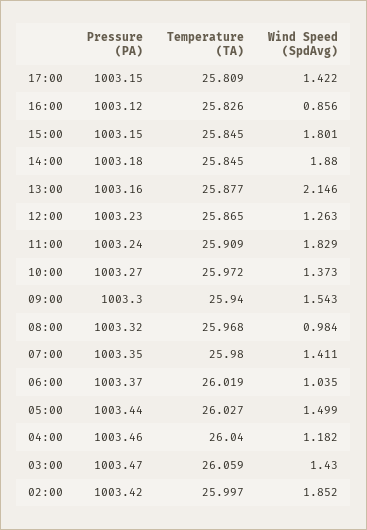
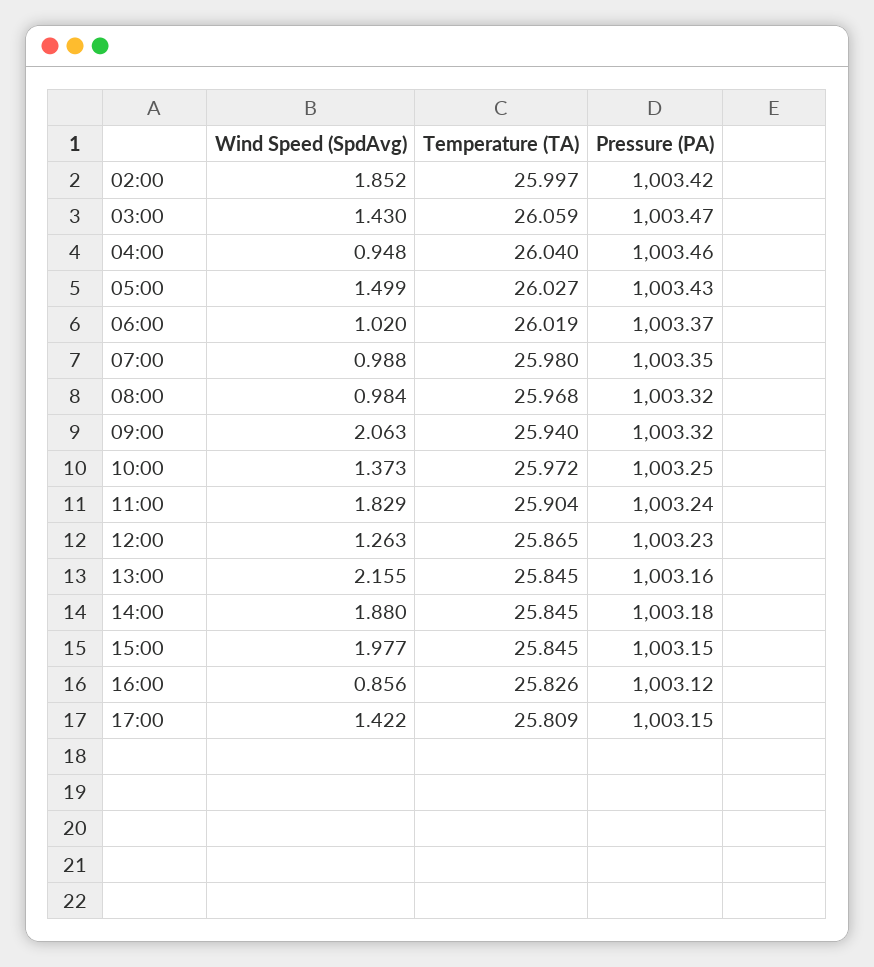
  {
    "Pressure (PA)": {
      "17:00": 1003.15,
      "16:00": 1003.12,
      "15:00": 1003.15,
      "14:00": 1003.18,
      "13:00": 1003.16,
      "12:00": 1003.23,
      "11:00": 1003.24,
-     "10:00": 1003.27,
+     "10:00": 1003.25,
-     "09:00": 1003.3,
+     "09:00": 1003.32,
      "08:00": 1003.32,
      "07:00": 1003.35,
      "06:00": 1003.37,
-     "05:00": 1003.44,
+     "05:00": 1003.43,
      "04:00": 1003.46,
      "03:00": 1003.47,
      "02:00": 1003.42
    },
    "Temperature (TA)": {
      "17:00": 25.809,
      "16:00": 25.826,
      "15:00": 25.845,
      "14:00": 25.845,
-     "13:00": 25.877,
+     "13:00": 25.845,
      "12:00": 25.865,
-     "11:00": 25.909,
+     "11:00": 25.904,
      "10:00": 25.972,
      "09:00": 25.94,
      "08:00": 25.968,
      "07:00": 25.98,
      "06:00": 26.019,
      "05:00": 26.027,
      "04:00": 26.04,
      "03:00": 26.059,
      "02:00": 25.997
    },
    "Wind Speed (SpdAvg)": {
      "17:00": 1.422,
      "16:00": 0.856,
-     "15:00": 1.801,
+     "15:00": 1.977,
      "14:00": 1.88,
-     "13:00": 2.146,
+     "13:00": 2.155,
      "12:00": 1.263,
      "11:00": 1.829,
      "10:00": 1.373,
-     "09:00": 1.543,
+     "09:00": 2.063,
      "08:00": 0.984,
-     "07:00": 1.411,
+     "07:00": 0.988,
-     "06:00": 1.035,
+     "06:00": 1.02,
      "05:00": 1.499,
-     "04:00": 1.182,
+     "04:00": 0.948,
      "03:00": 1.43,
      "02:00": 1.852
    }
  }

